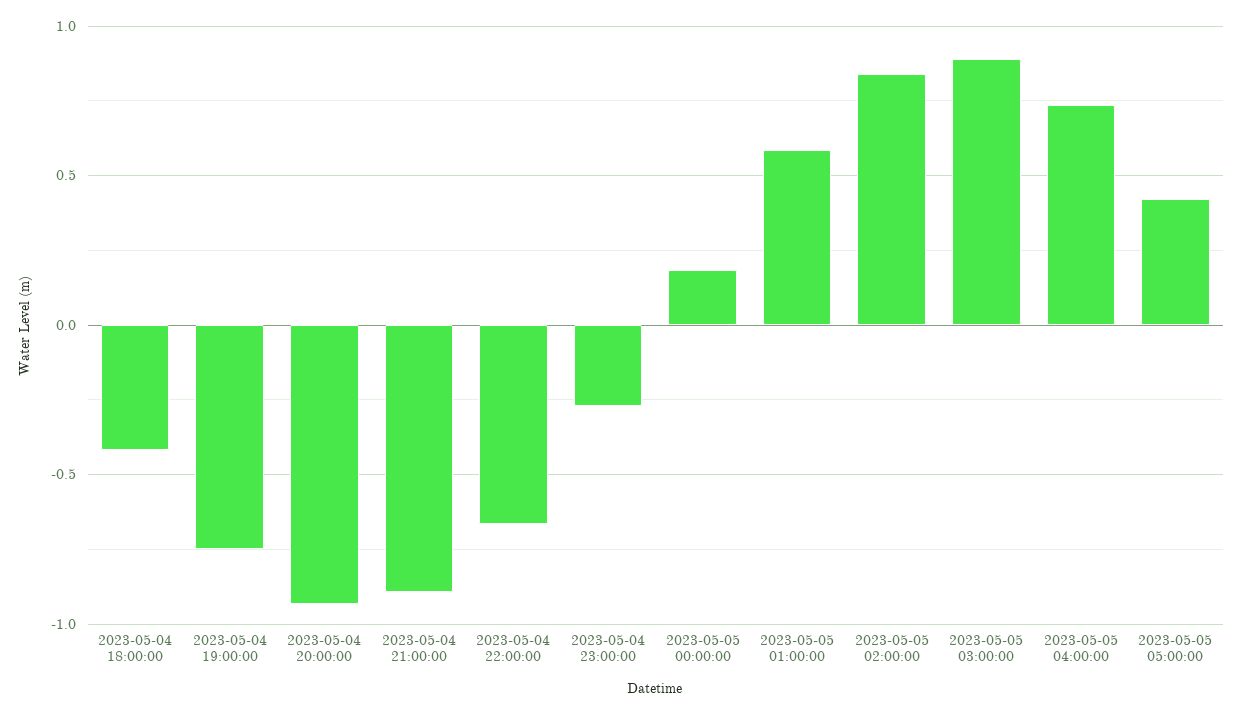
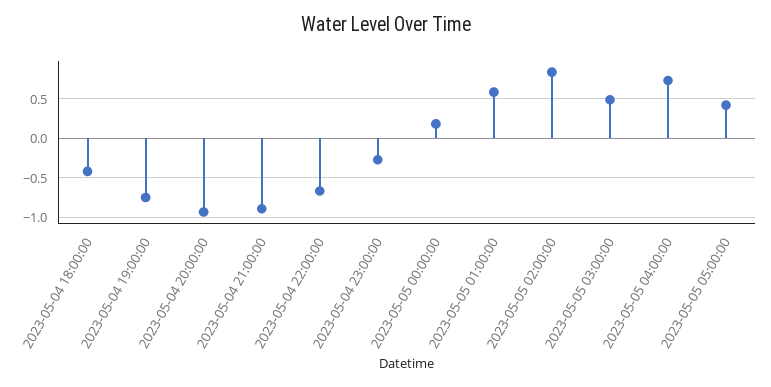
  {
    "2023-05-04 18:00:00": -0.4,
    "2023-05-04 19:00:00": -0.75,
    "2023-05-04 20:00:00": -0.95,
    "2023-05-04 21:00:00": -0.9,
    "2023-05-04 22:00:00": -0.65,
    "2023-05-04 23:00:00": -0.25,
    "2023-05-05 00:00:00": 0.2,
    "2023-05-05 01:00:00": 0.6,
    "2023-05-05 02:00:00": 0.85,
-   "2023-05-05 03:00:00": 0.9,
+   "2023-05-05 03:00:00": 0.5,
    "2023-05-05 04:00:00": 0.75,
    "2023-05-05 05:00:00": 0.4
  }

